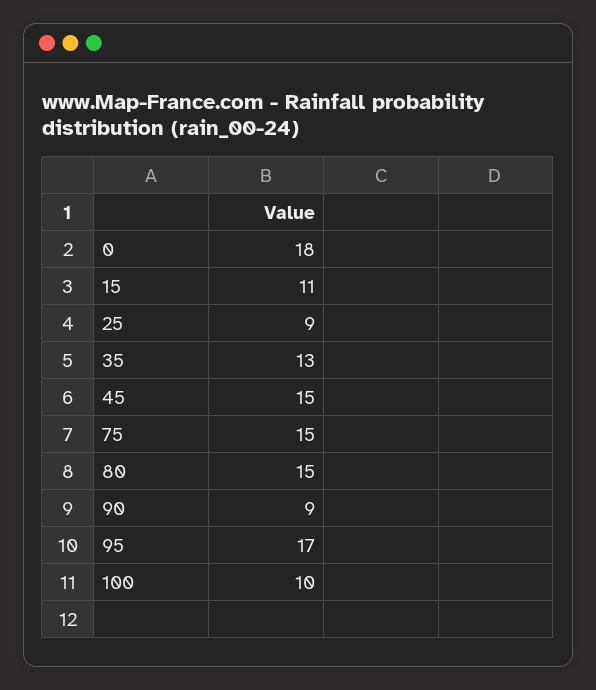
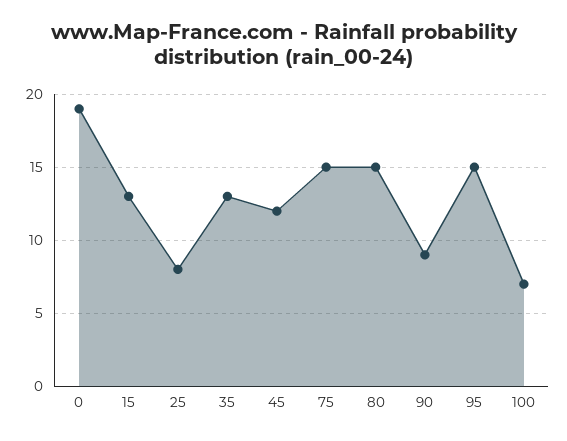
  {
-   "0": 18,
+   "0": 19,
-   "15": 11,
+   "15": 13,
-   "25": 9,
+   "25": 8,
    "35": 13,
-   "45": 15,
+   "45": 12,
    "75": 15,
    "80": 15,
    "90": 9,
-   "95": 17,
+   "95": 15,
-   "100": 10
+   "100": 7
  }

